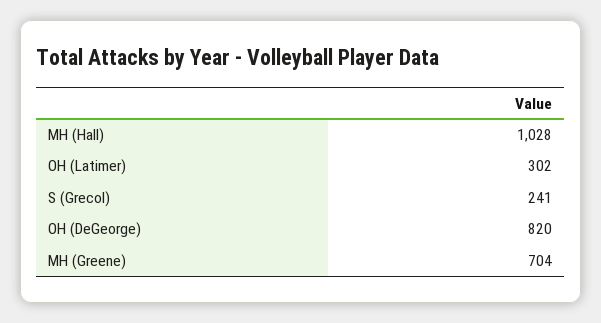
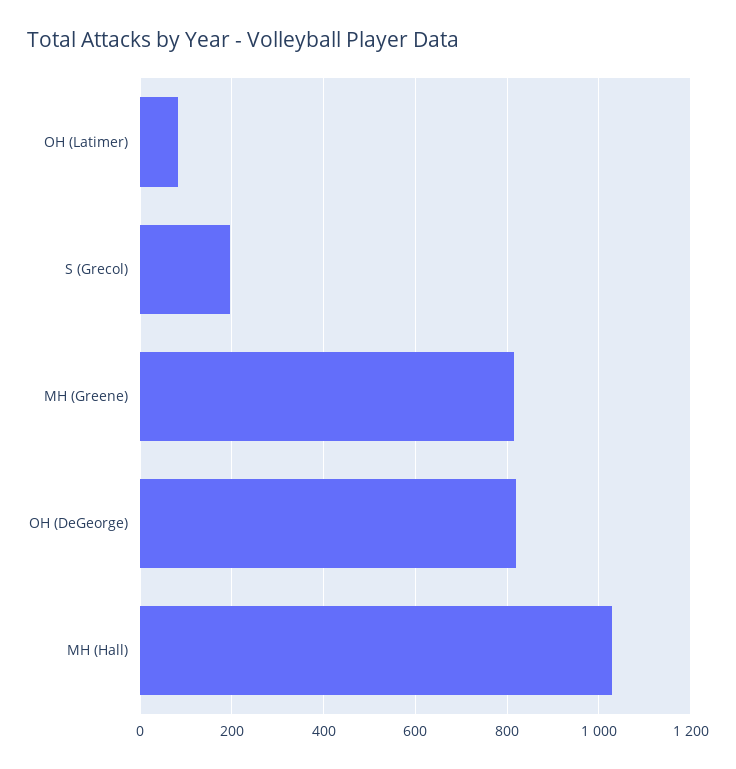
  {
    "MH (Hall)": 1028,
-   "OH (Latimer)": 302,
+   "OH (Latimer)": 80,
-   "S (Grecol)": 241,
+   "S (Grecol)": 200,
    "OH (DeGeorge)": 820,
-   "MH (Greene)": 704
+   "MH (Greene)": 820
  }

